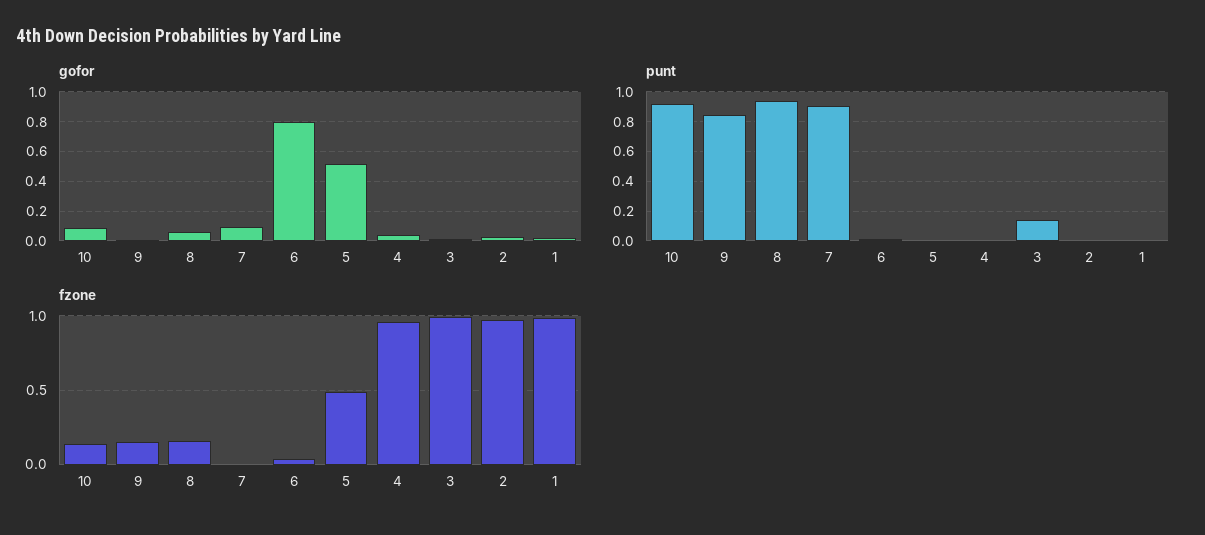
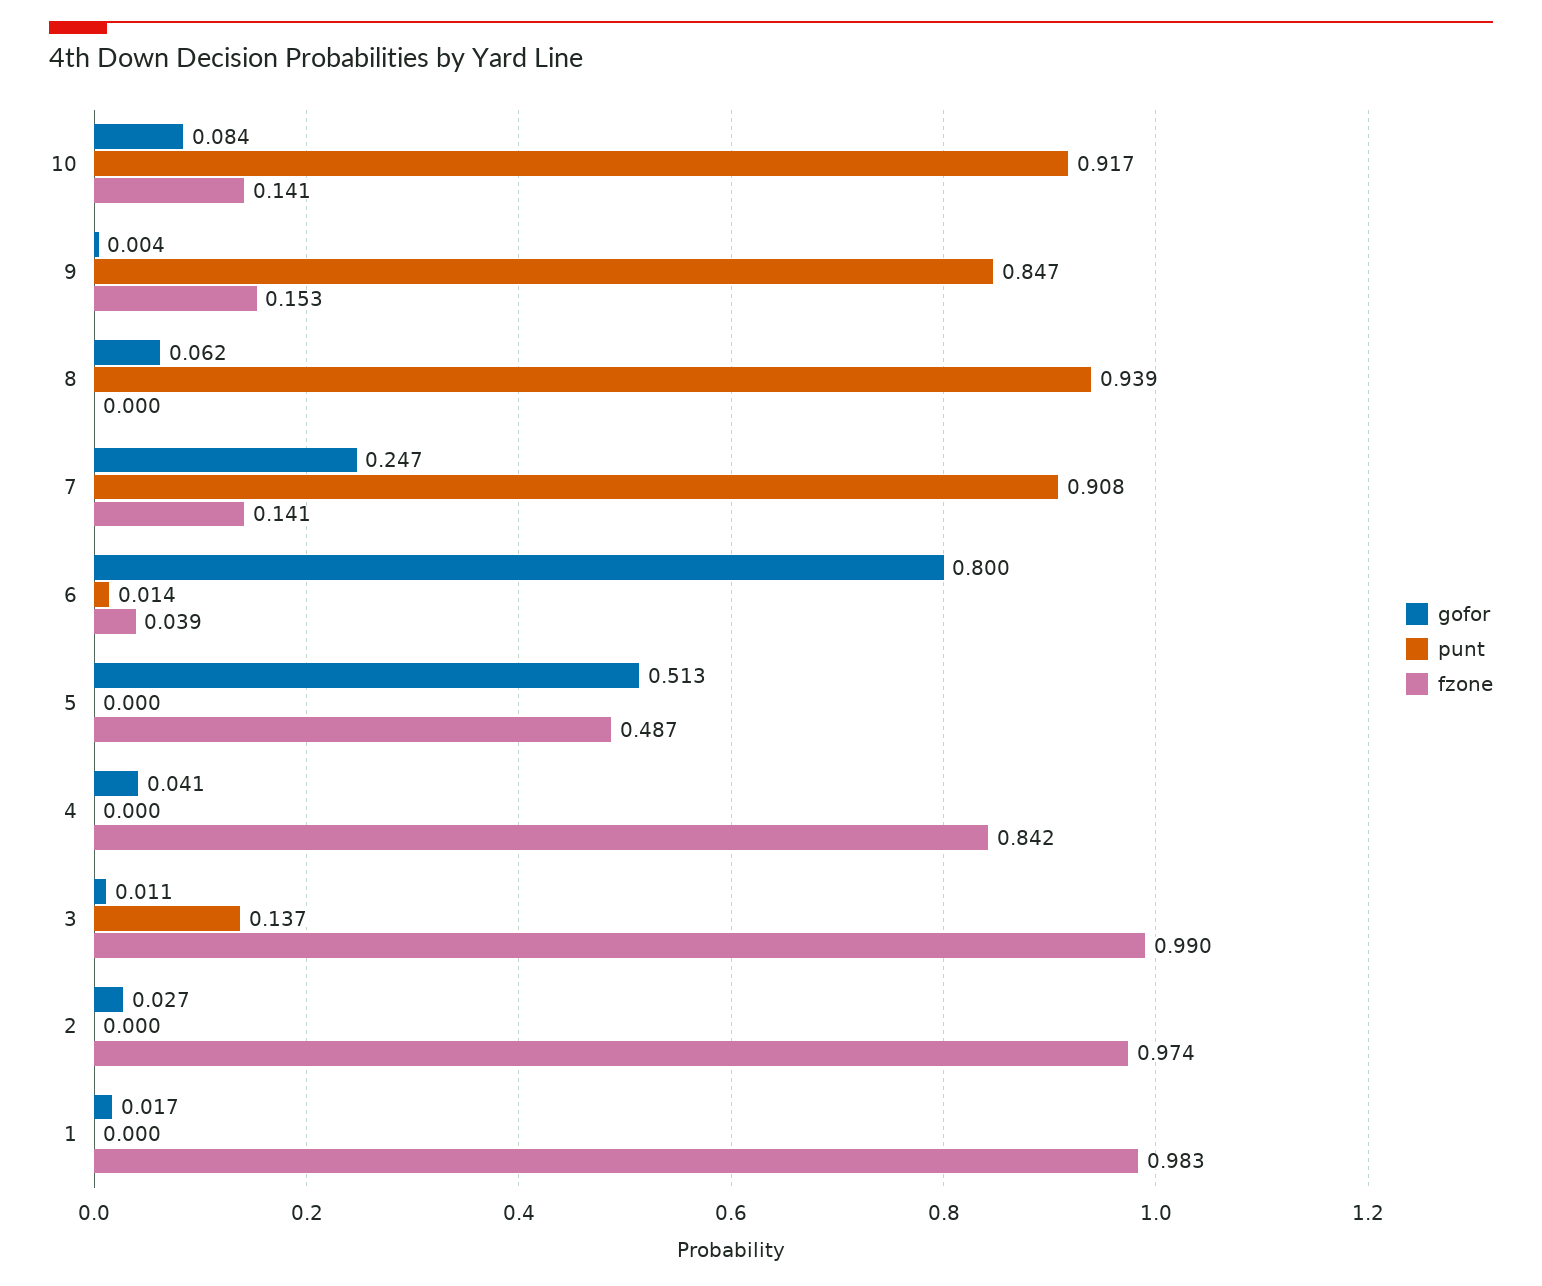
  {
    "gofor": {
      "10": 0.084,
      "9": 0.004,
      "8": 0.062,
-     "7": 0.1,
+     "7": 0.247,
      "6": 0.8,
      "5": 0.513,
      "4": 0.041,
      "3": 0.011,
      "2": 0.027,
      "1": 0.017
    },
    "punt": {
      "10": 0.917,
      "9": 0.847,
      "8": 0.939,
      "7": 0.908,
      "6": 0.014,
      "5": 0,
      "4": 0,
      "3": 0.137,
      "2": 0,
      "1": 0
    },
    "fzone": {
      "10": 0.141,
      "9": 0.153,
-     "8": 0.15,
+     "8": 0,
-     "7": 0,
+     "7": 0.141,
      "6": 0.039,
      "5": 0.487,
-     "4": 0.95,
+     "4": 0.842,
      "3": 0.99,
      "2": 0.974,
      "1": 0.983
    }
  }

